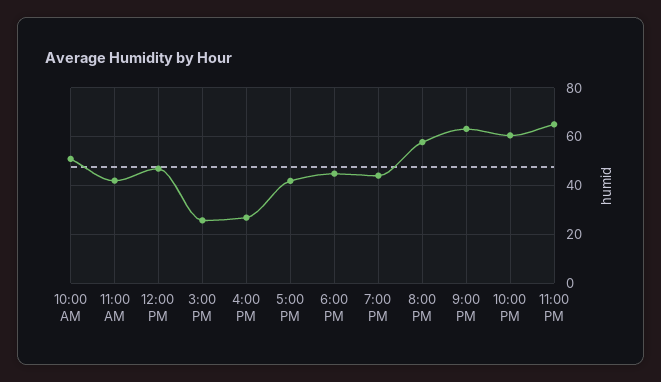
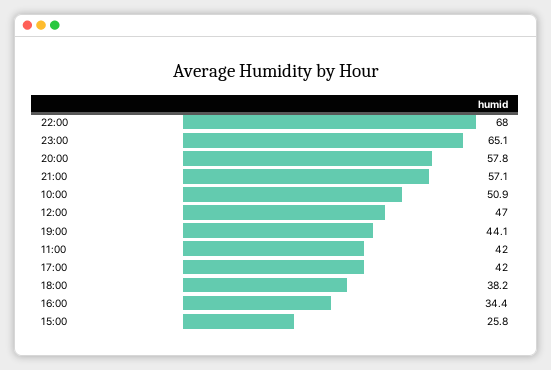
  {
    "10:00 AM": 50.9,
    "11:00 AM": 42,
    "12:00 PM": 47,
    "3:00 PM": 25.8,
-   "4:00 PM": 27.5,
+   "4:00 PM": 34.4,
    "5:00 PM": 42,
-   "6:00 PM": 45,
+   "6:00 PM": 38.2,
    "7:00 PM": 44.1,
    "8:00 PM": 57.8,
-   "9:00 PM": 62.5,
+   "9:00 PM": 57.1,
-   "10:00 PM": 60,
+   "10:00 PM": 68,
    "11:00 PM": 65.1
  }

